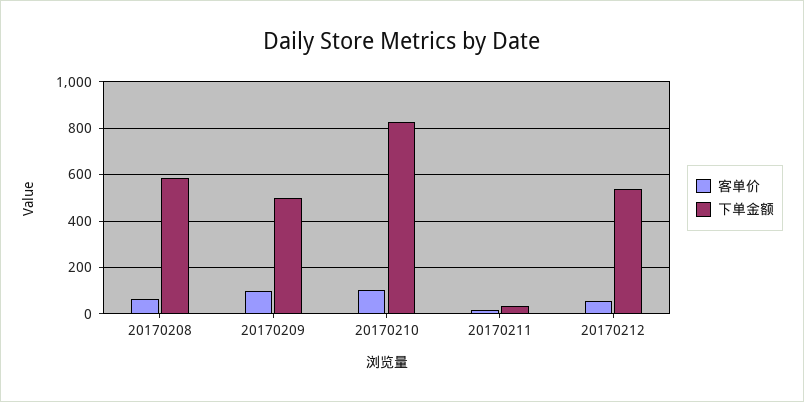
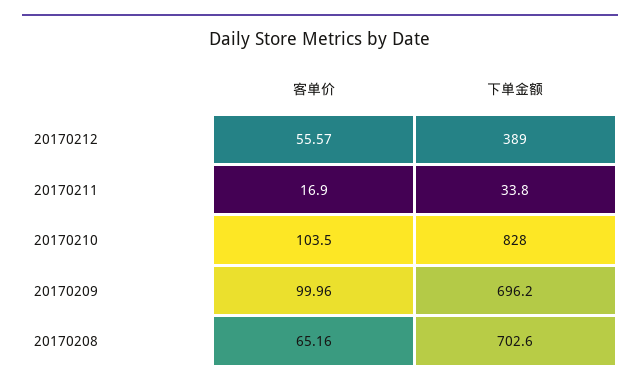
  {
    "客单价": {
      "20170208": 65.16,
      "20170209": 99.96,
      "20170210": 103.5,
      "20170211": 16.9,
      "20170212": 55.57
    },
    "下单金额": {
-     "20170208": 600,
+     "20170208": 702.6,
-     "20170209": 500,
+     "20170209": 696.2,
      "20170210": 828,
      "20170211": 33.8,
-     "20170212": 550
+     "20170212": 389
    }
  }

